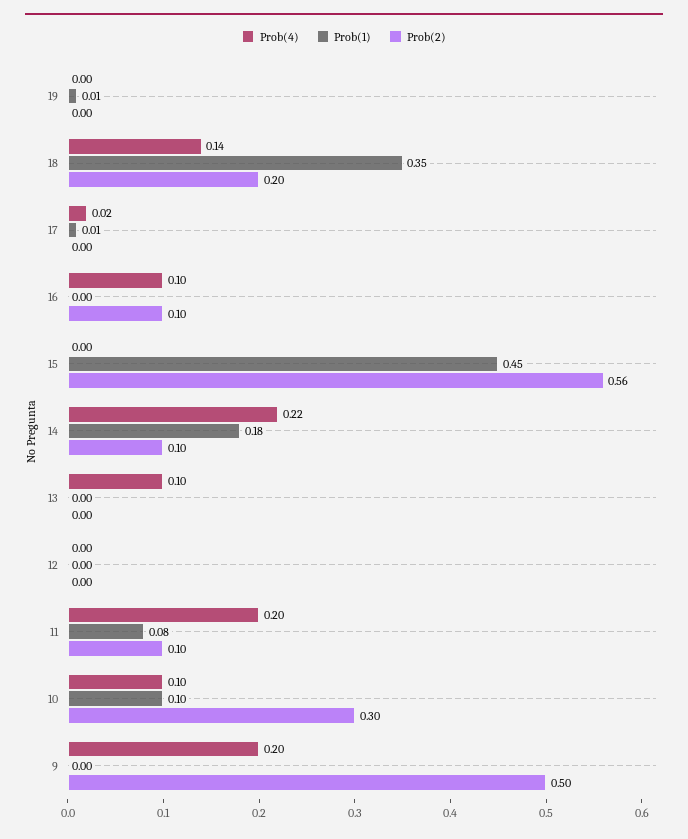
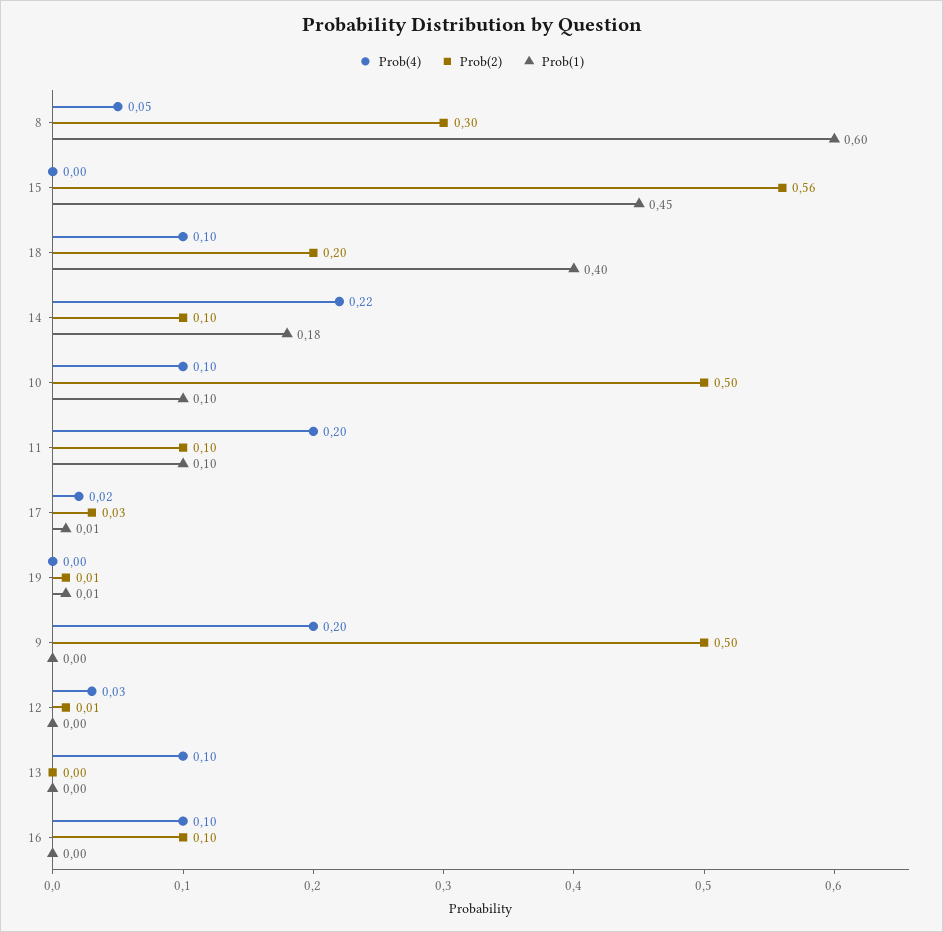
  {
    "Prob(4)": {
      "19": 0,
-     "18": 0.14,
+     "18": 0.1,
      "17": 0.02,
      "16": 0.1,
      "15": 0,
      "14": 0.22,
      "13": 0.1,
-     "12": 0,
+     "12": 0.03,
      "11": 0.2,
      "10": 0.1,
-     "9": 0.2
+     "9": 0.2,
+     "8": 0.05
    },
    "Prob(1)": {
      "19": 0.01,
-     "18": 0.35,
+     "18": 0.4,
      "17": 0.01,
      "16": 0,
      "15": 0.45,
      "14": 0.18,
      "13": 0,
      "12": 0,
-     "11": 0.08,
+     "11": 0.1,
      "10": 0.1,
-     "9": 0
+     "9": 0,
+     "8": 0.6
    },
    "Prob(2)": {
-     "19": 0,
+     "19": 0.01,
      "18": 0.2,
-     "17": 0,
+     "17": 0.03,
      "16": 0.1,
      "15": 0.56,
      "14": 0.1,
      "13": 0,
-     "12": 0,
+     "12": 0.01,
      "11": 0.1,
-     "10": 0.3,
+     "10": 0.5,
-     "9": 0.5
+     "9": 0.5,
+     "8": 0.3
    }
  }

